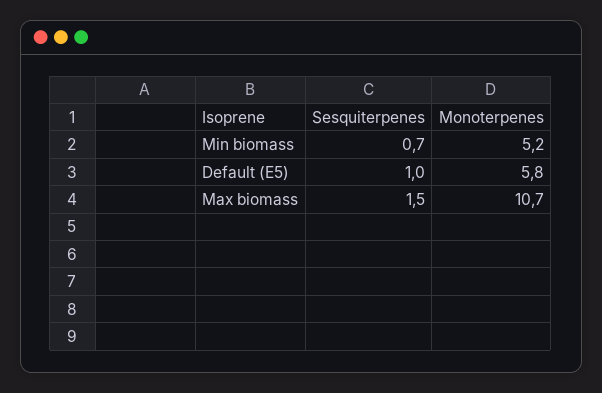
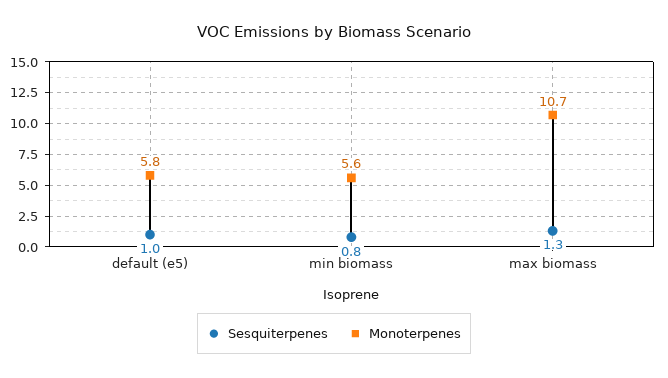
  {
    "Sesquiterpenes": {
-     "Min biomass": 0.7,
+     "Min biomass": 0.8,
      "Default (E5)": 1,
-     "Max biomass": 1.5
+     "Max biomass": 1.3
    },
    "Monoterpenes": {
-     "Min biomass": 5.2,
+     "Min biomass": 5.6,
      "Default (E5)": 5.8,
      "Max biomass": 10.7
    }
  }

